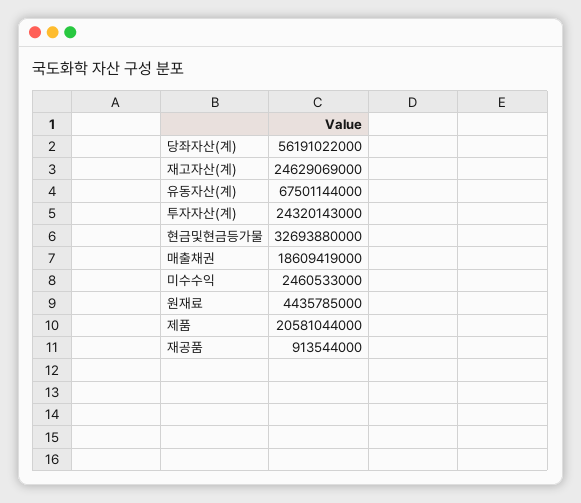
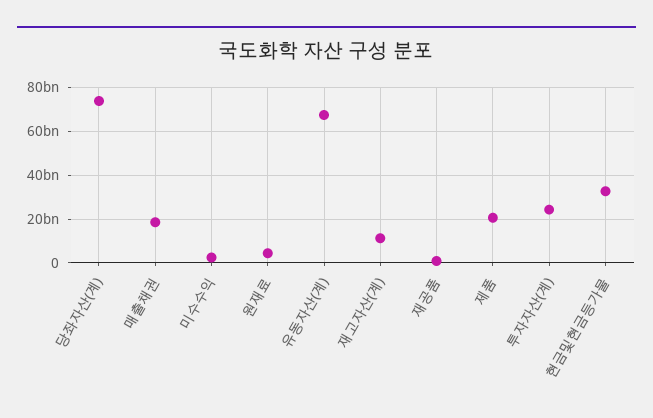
  {
-   "당좌자산(계)": 56191022000,
+   "당좌자산(계)": 75000000000,
-   "재고자산(계)": 24629069000,
+   "재고자산(계)": 10000000000,
    "유동자산(계)": 67501144000,
    "투자자산(계)": 24320143000,
    "현금및현금등가물": 32693880000,
    "매출채권": 18609419000,
    "미수수익": 2460533000,
    "원재료": 4435785000,
    "제품": 20581044000,
    "재공품": 913544000
  }

